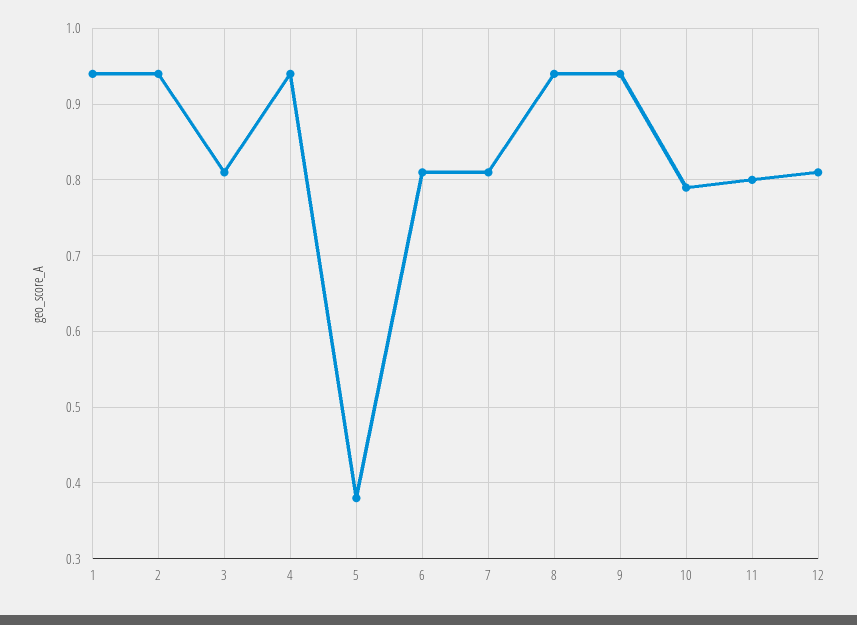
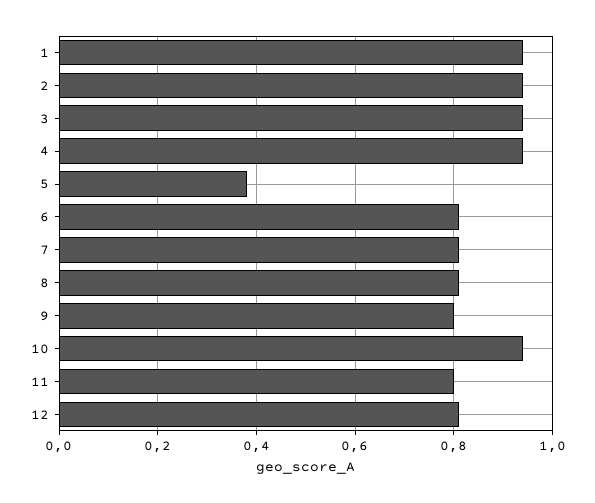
  {
    "1": 0.94,
    "2": 0.94,
-   "3": 0.81,
+   "3": 0.95,
    "4": 0.94,
    "5": 0.38,
    "6": 0.81,
    "7": 0.81,
-   "8": 0.94,
+   "8": 0.8,
-   "9": 0.94,
+   "9": 0.8,
-   "10": 0.79,
+   "10": 0.95,
    "11": 0.8,
    "12": 0.81
  }

